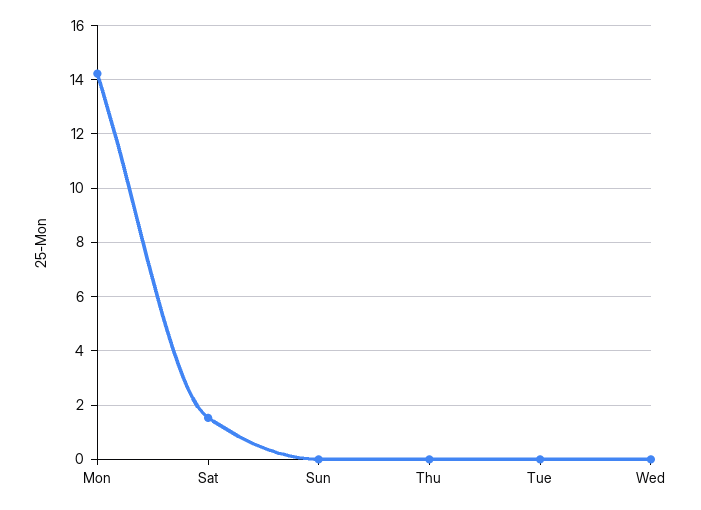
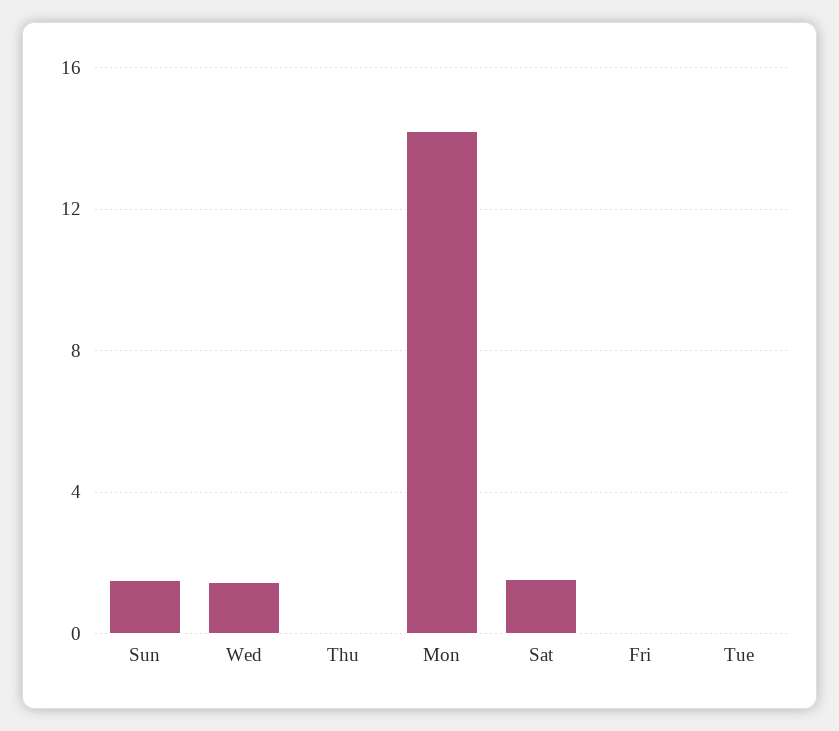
  {
    "Mon": 14.25,
    "Sat": 1.5,
-   "Sun": 0,
+   "Sun": 1.5,
    "Thu": 0,
    "Tue": 0,
-   "Wed": 0
+   "Wed": 1.5,
+   "Fri": 0
  }

